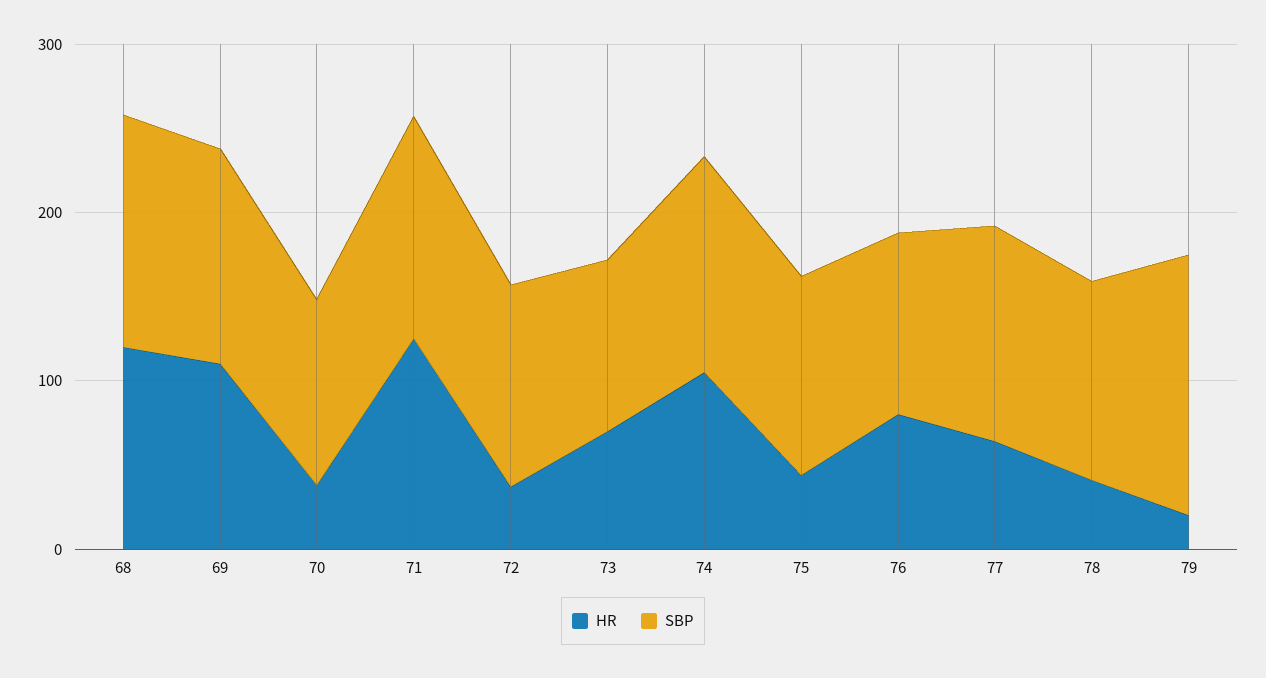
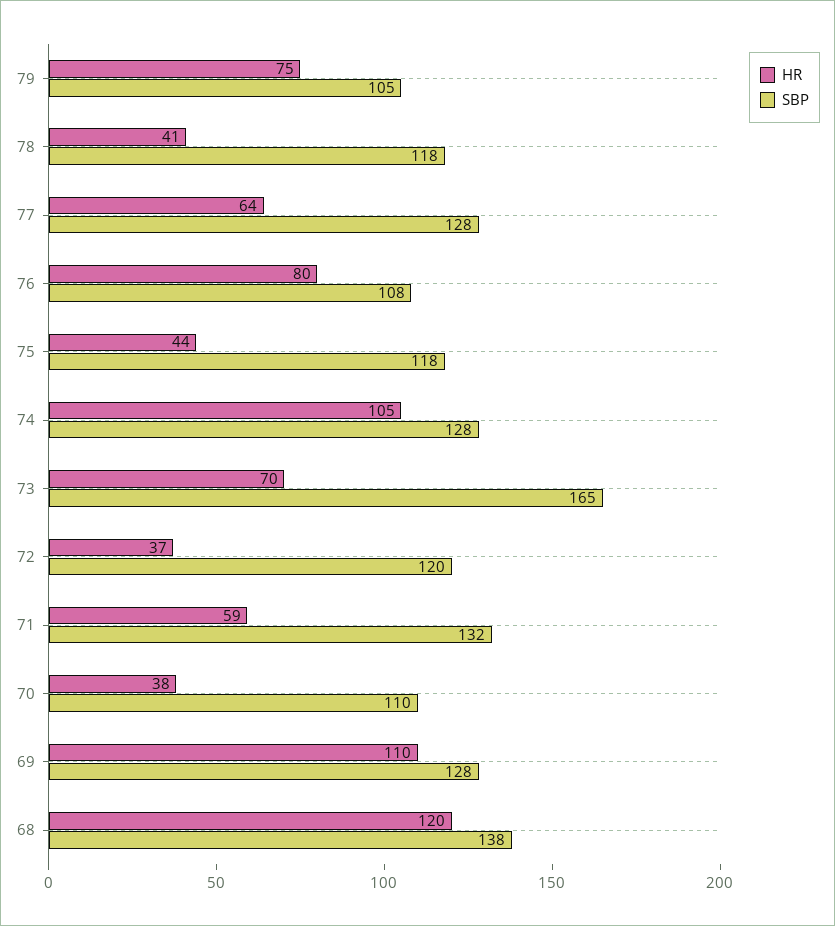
  {
    "HR": {
      "68": 120,
      "69": 110,
      "70": 38,
-     "71": 120,
+     "71": 59,
      "72": 37,
      "73": 70,
      "74": 105,
      "75": 44,
      "76": 80,
      "77": 64,
      "78": 41,
-     "79": 20
+     "79": 75
    },
    "SBP": {
      "68": 138,
      "69": 128,
      "70": 110,
      "71": 132,
      "72": 120,
-     "73": 100,
+     "73": 165,
      "74": 128,
      "75": 118,
      "76": 108,
      "77": 128,
      "78": 118,
-     "79": 160
+     "79": 105
    }
  }

